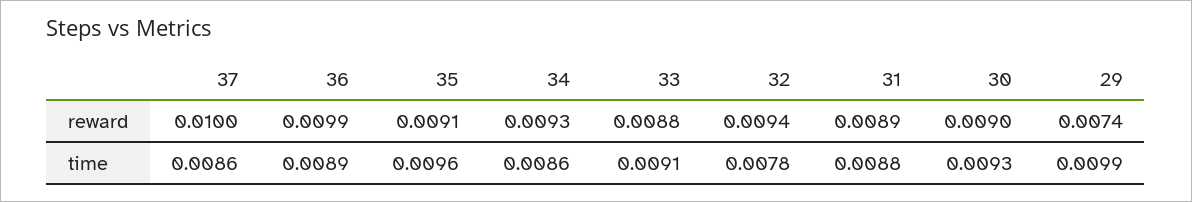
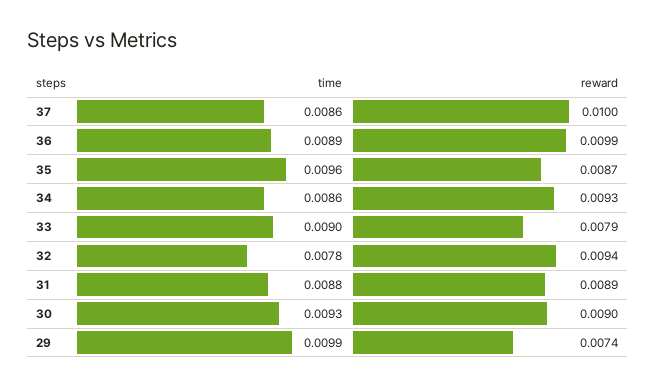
  {
    "37": {
      "reward": 0.01,
      "time": 0.0086
    },
    "36": {
      "reward": 0.0099,
      "time": 0.0089
    },
    "35": {
-     "reward": 0.0091,
+     "reward": 0.0087,
      "time": 0.0096
    },
    "34": {
      "reward": 0.0093,
      "time": 0.0086
    },
    "33": {
-     "reward": 0.0088,
+     "reward": 0.0079,
-     "time": 0.0091
+     "time": 0.009
    },
    "32": {
      "reward": 0.0094,
      "time": 0.0078
    },
    "31": {
      "reward": 0.0089,
      "time": 0.0088
    },
    "30": {
      "reward": 0.009,
      "time": 0.0093
    },
    "29": {
      "reward": 0.0074,
      "time": 0.0099
    }
  }

